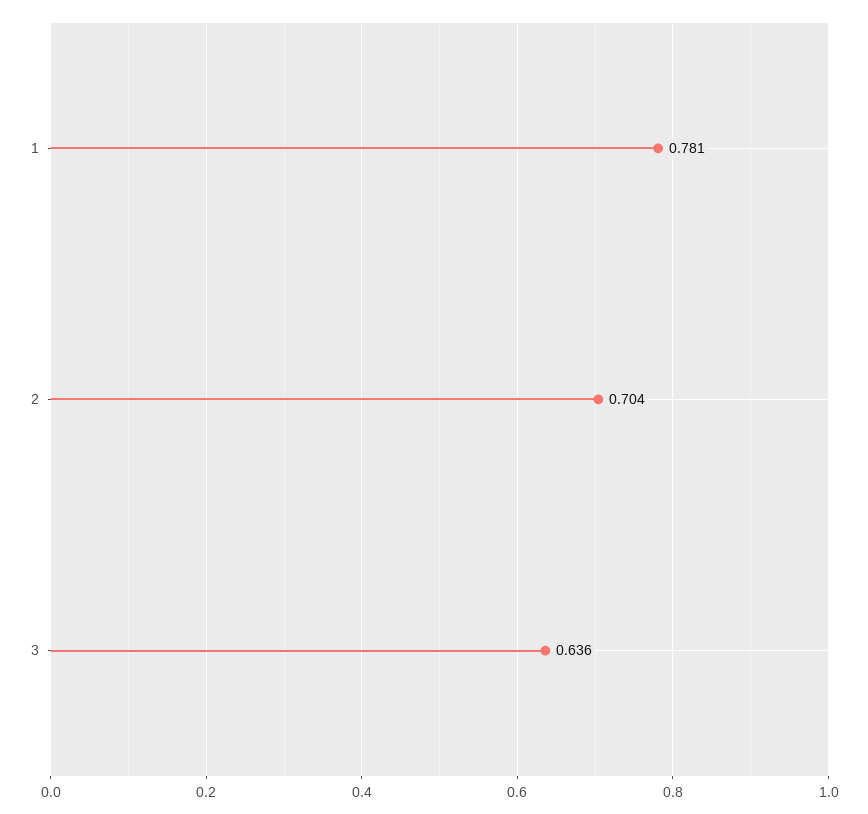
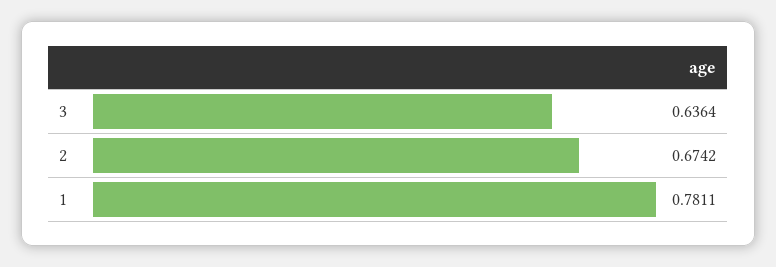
  {
    "1": 0.7811,
-   "2": 0.704,
+   "2": 0.6742,
    "3": 0.6364
  }

